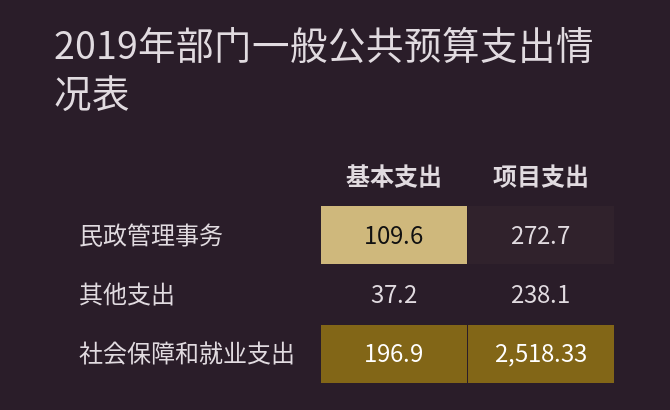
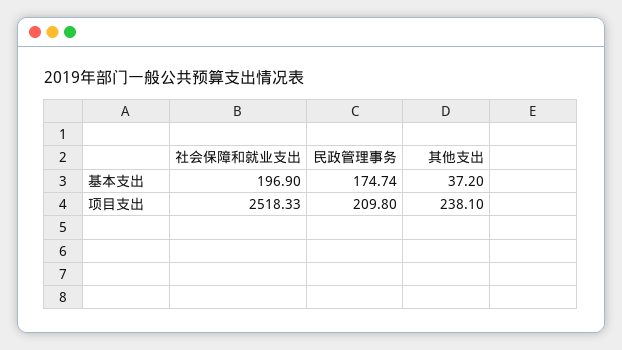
  {
    "基本支出": {
-     "民政管理事务": 109.6,
+     "民政管理事务": 174.74,
      "其他支出": 37.2,
      "社会保障和就业支出": 196.9
    },
    "项目支出": {
-     "民政管理事务": 272.7,
+     "民政管理事务": 209.8,
      "其他支出": 238.1,
      "社会保障和就业支出": 2518.33
    }
  }

